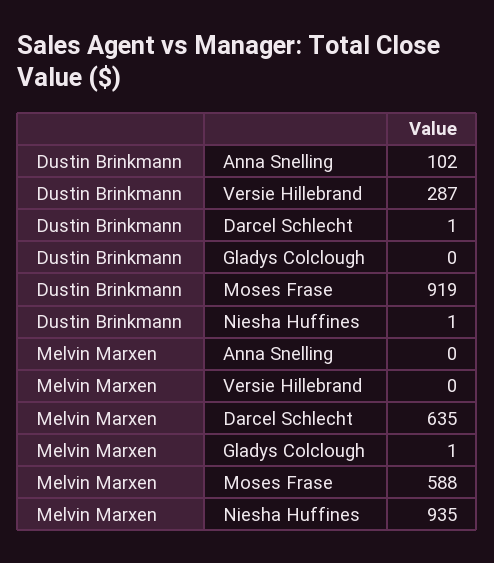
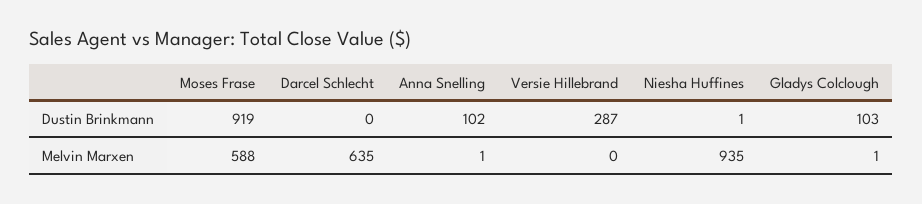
  {
    "Dustin Brinkmann": {
      "Anna Snelling": 102,
      "Versie Hillebrand": 287,
-     "Darcel Schlecht": 1,
+     "Darcel Schlecht": 0,
-     "Gladys Colclough": 0,
+     "Gladys Colclough": 103,
      "Moses Frase": 919,
      "Niesha Huffines": 1
    },
    "Melvin Marxen": {
-     "Anna Snelling": 0,
+     "Anna Snelling": 1,
      "Versie Hillebrand": 0,
      "Darcel Schlecht": 635,
      "Gladys Colclough": 1,
      "Moses Frase": 588,
      "Niesha Huffines": 935
    }
  }

